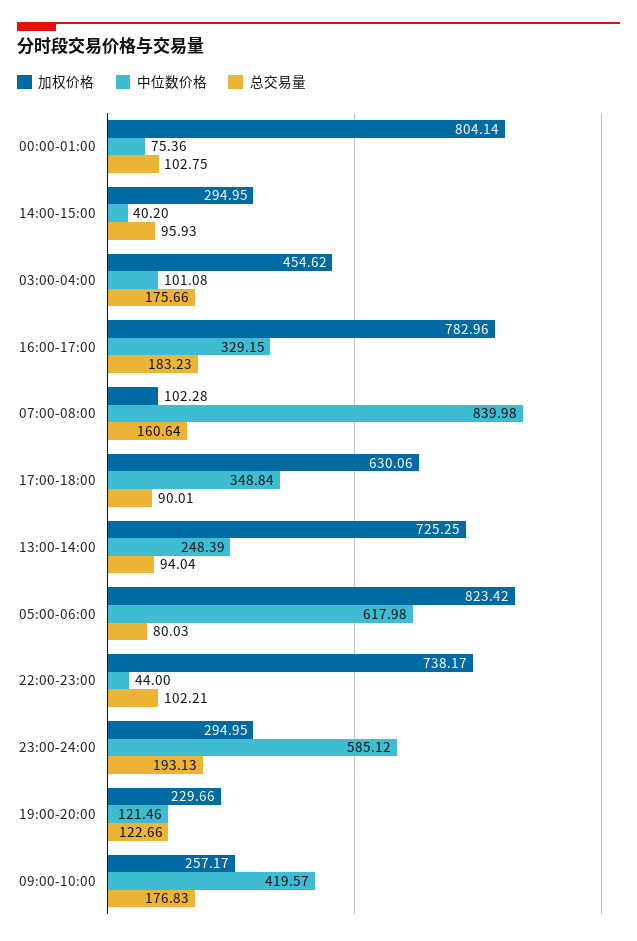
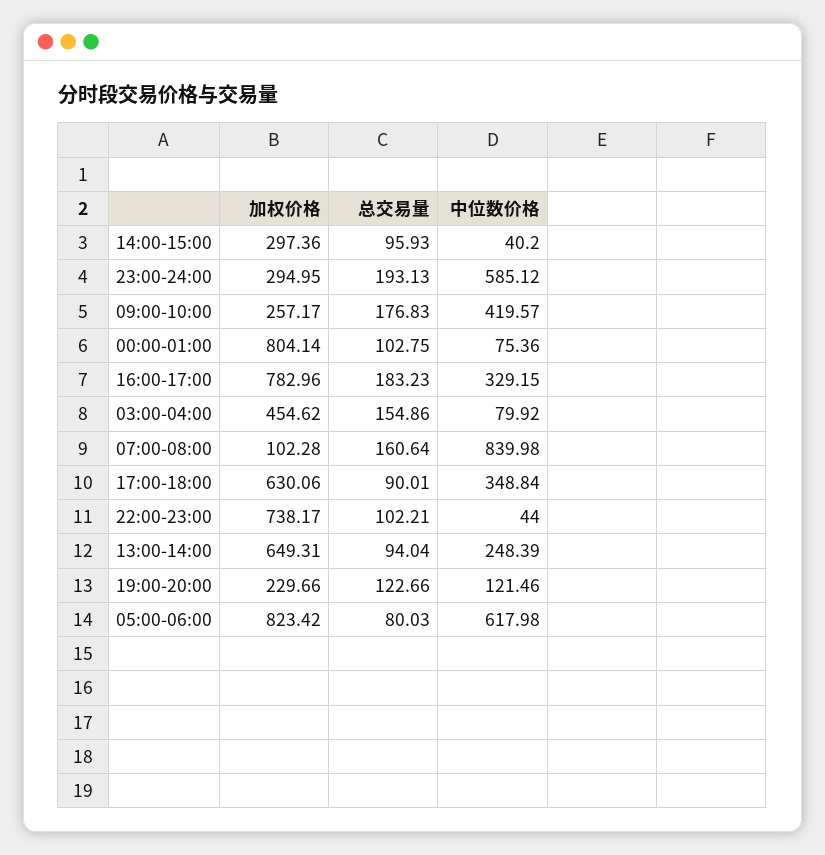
  {
    "加权价格": {
      "00:00-01:00": 804.14,
-     "14:00-15:00": 294.95,
+     "14:00-15:00": 297.36,
      "03:00-04:00": 454.62,
      "16:00-17:00": 782.96,
      "07:00-08:00": 102.28,
      "17:00-18:00": 630.06,
-     "13:00-14:00": 725.25,
+     "13:00-14:00": 649.31,
      "05:00-06:00": 823.42,
      "22:00-23:00": 738.17,
      "23:00-24:00": 294.95,
      "19:00-20:00": 229.66,
      "09:00-10:00": 257.17
    },
    "中位数价格": {
      "00:00-01:00": 75.36,
      "14:00-15:00": 40.2,
-     "03:00-04:00": 101.08,
+     "03:00-04:00": 79.92,
      "16:00-17:00": 329.15,
      "07:00-08:00": 839.98,
      "17:00-18:00": 348.84,
      "13:00-14:00": 248.39,
      "05:00-06:00": 617.98,
      "22:00-23:00": 44,
      "23:00-24:00": 585.12,
      "19:00-20:00": 121.46,
      "09:00-10:00": 419.57
    },
    "总交易量": {
      "00:00-01:00": 102.75,
      "14:00-15:00": 95.93,
-     "03:00-04:00": 175.66,
+     "03:00-04:00": 154.86,
      "16:00-17:00": 183.23,
      "07:00-08:00": 160.64,
      "17:00-18:00": 90.01,
      "13:00-14:00": 94.04,
      "05:00-06:00": 80.03,
      "22:00-23:00": 102.21,
      "23:00-24:00": 193.13,
      "19:00-20:00": 122.66,
      "09:00-10:00": 176.83
    }
  }

